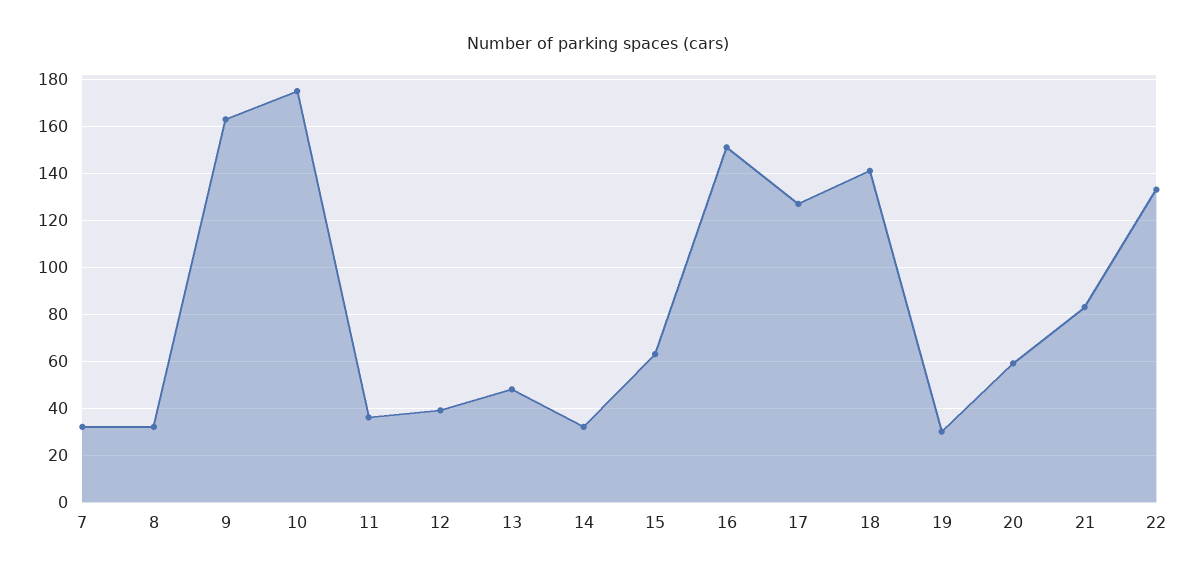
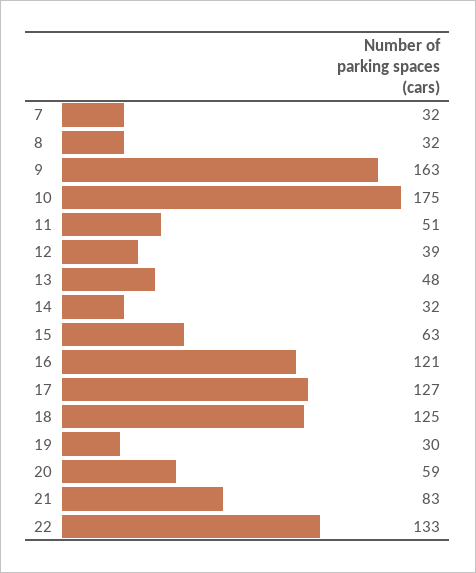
  {
    "7": 32,
    "8": 32,
    "9": 163,
    "10": 175,
-   "11": 35,
+   "11": 51,
    "12": 39,
    "13": 48,
    "14": 32,
    "15": 63,
-   "16": 150,
+   "16": 121,
    "17": 127,
-   "18": 140,
+   "18": 125,
    "19": 30,
    "20": 59,
    "21": 83,
    "22": 133
  }

